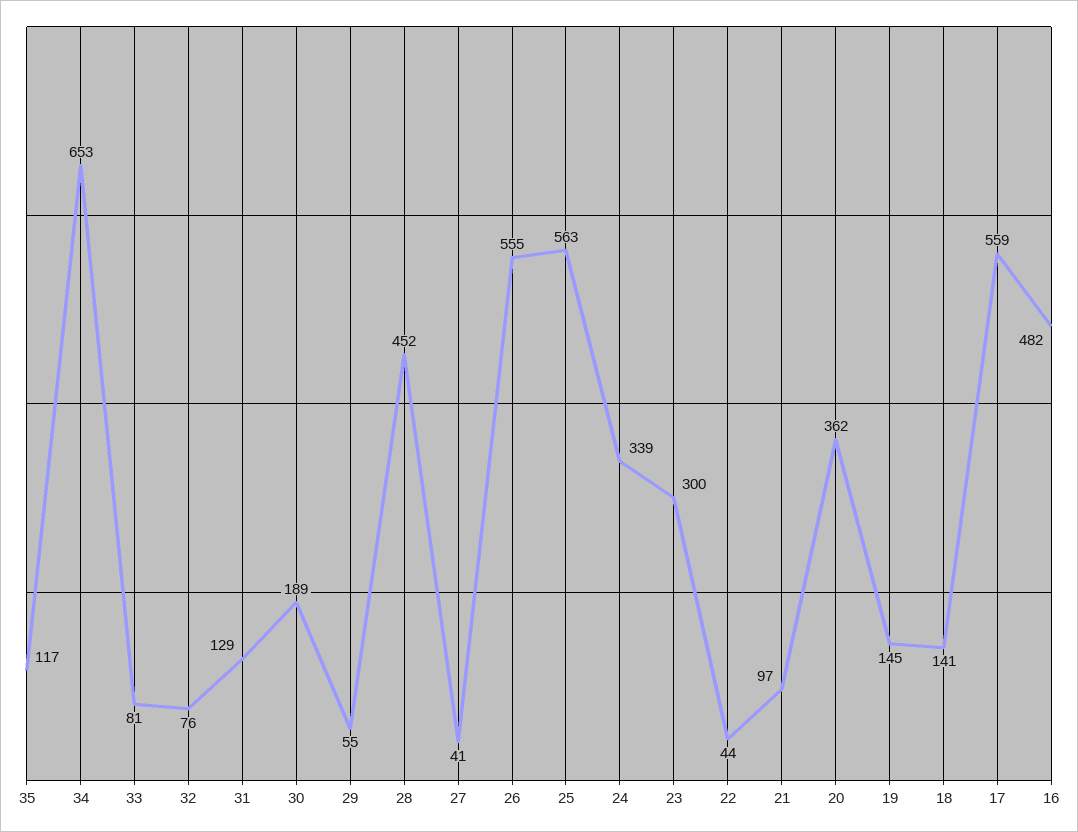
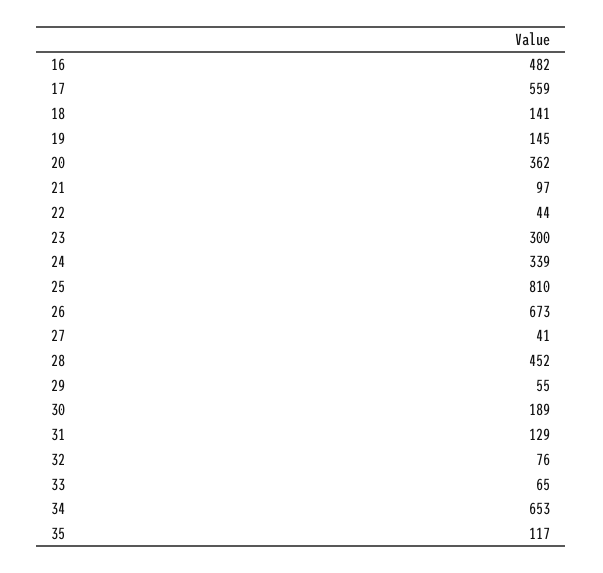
  {
    "35": 117,
    "34": 653,
-   "33": 81,
+   "33": 65,
    "32": 76,
    "31": 129,
    "30": 189,
    "29": 55,
    "28": 452,
    "27": 41,
-   "26": 555,
+   "26": 673,
-   "25": 563,
+   "25": 810,
    "24": 339,
    "23": 300,
    "22": 44,
    "21": 97,
    "20": 362,
    "19": 145,
    "18": 141,
    "17": 559,
    "16": 482
  }

